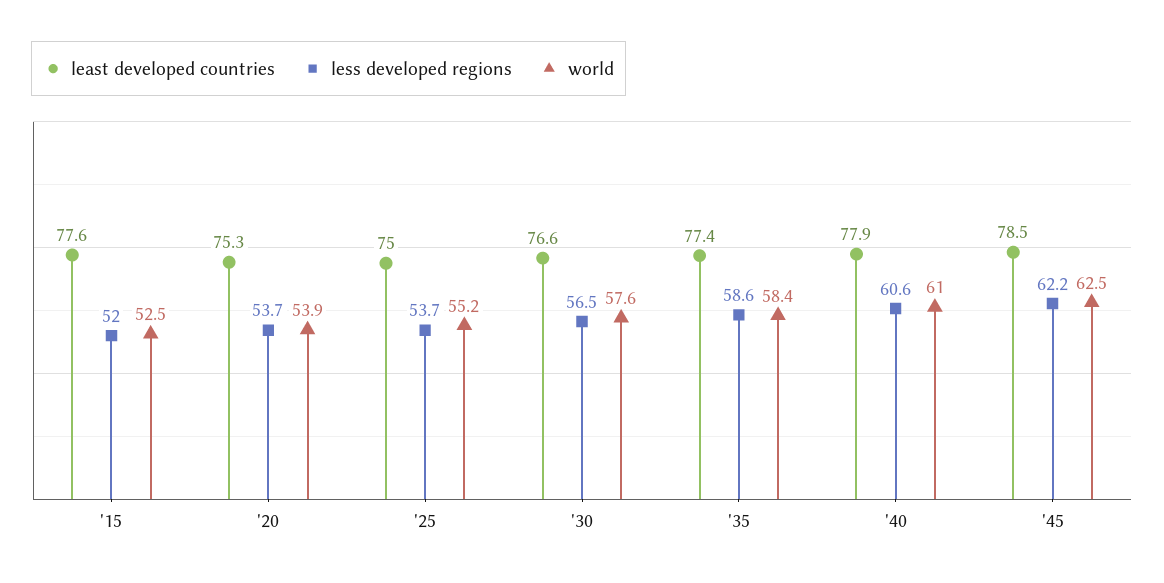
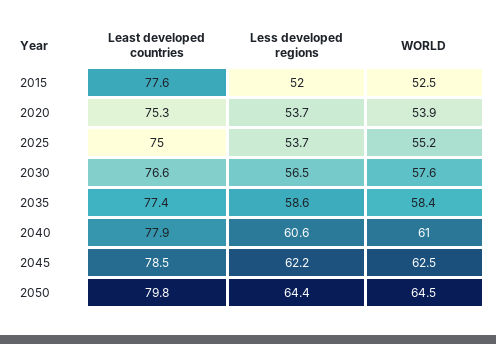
  {
    "least developed countries": {
      "'15": 77.6,
      "'20": 75.3,
      "'25": 75,
      "'30": 76.6,
      "'35": 77.4,
      "'40": 77.9,
-     "'45": 78.5
+     "'45": 78.5,
+     "2050": 79.8
    },
    "less developed regions": {
      "'15": 52,
      "'20": 53.7,
      "'25": 53.7,
      "'30": 56.5,
      "'35": 58.6,
      "'40": 60.6,
-     "'45": 62.2
+     "'45": 62.2,
+     "2050": 64.4
    },
    "world": {
      "'15": 52.5,
      "'20": 53.9,
      "'25": 55.2,
      "'30": 57.6,
      "'35": 58.4,
      "'40": 61,
-     "'45": 62.5
+     "'45": 62.5,
+     "2050": 64.5
    }
  }

